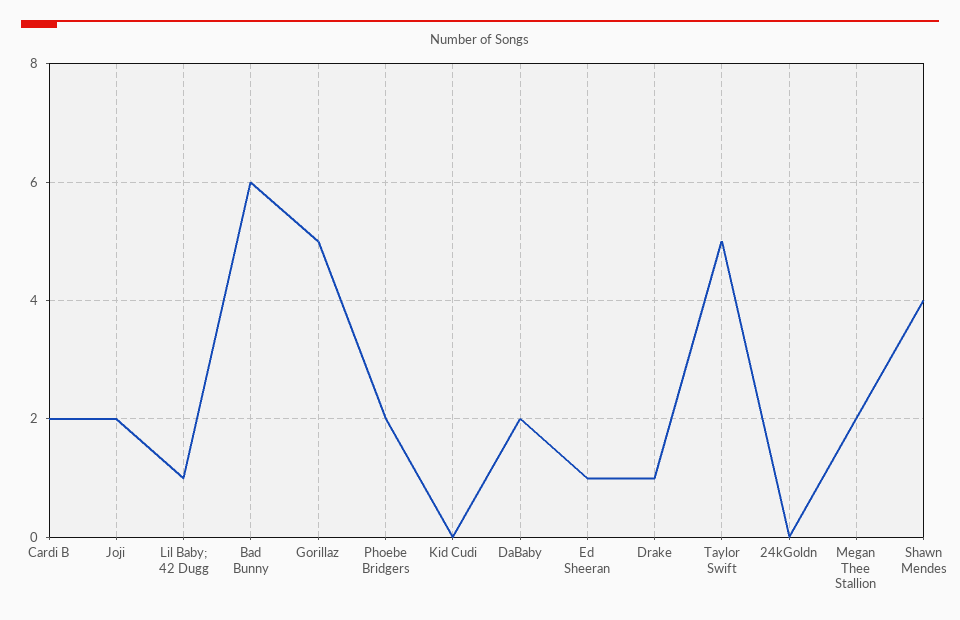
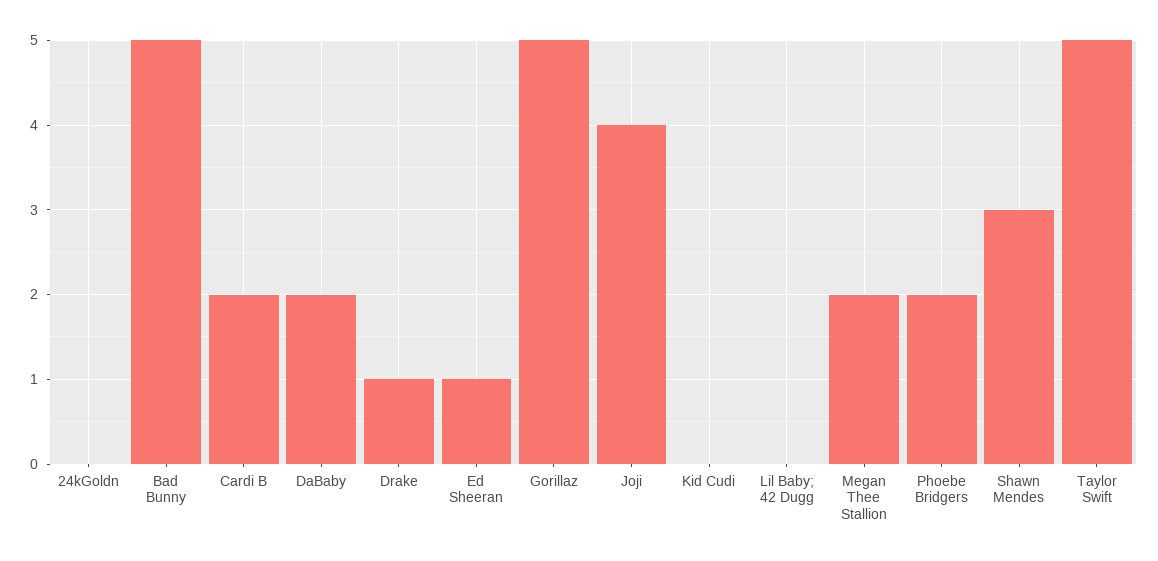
  {
    "Cardi B": 2,
-   "Joji": 2,
+   "Joji": 4,
-   "Lil Baby; 42 Dugg": 1,
+   "Lil Baby; 42 Dugg": 0,
-   "Bad Bunny": 6,
+   "Bad Bunny": 5,
    "Gorillaz": 5,
    "Phoebe Bridgers": 2,
    "Kid Cudi": 0,
    "DaBaby": 2,
    "Ed Sheeran": 1,
    "Drake": 1,
    "Taylor Swift": 5,
    "24kGoldn": 0,
    "Megan Thee Stallion": 2,
-   "Shawn Mendes": 4
+   "Shawn Mendes": 3
  }

